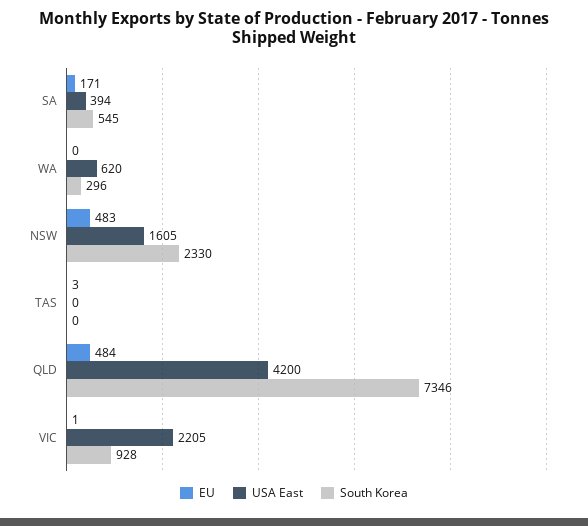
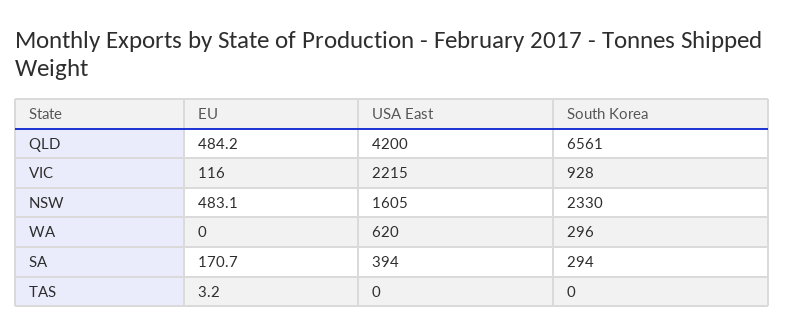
  {
    "EU": {
      "SA": 170.7,
      "WA": 0,
      "NSW": 483.1,
      "TAS": 3.2,
      "QLD": 484.2,
-     "VIC": 1
+     "VIC": 116
    },
    "USA East": {
      "SA": 394,
      "WA": 620,
      "NSW": 1605,
      "TAS": 0,
      "QLD": 4200,
-     "VIC": 2205
+     "VIC": 2215
    },
    "South Korea": {
-     "SA": 545,
+     "SA": 294,
      "WA": 296,
      "NSW": 2330,
      "TAS": 0,
-     "QLD": 7346,
+     "QLD": 6561,
      "VIC": 928
    }
  }

